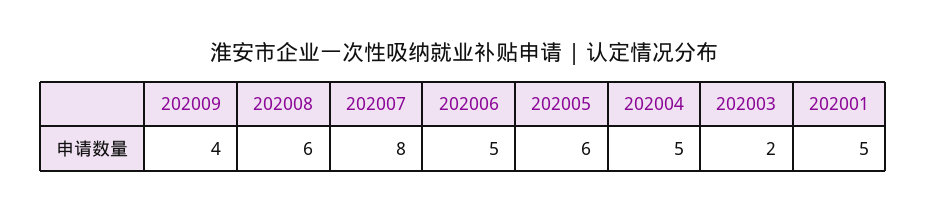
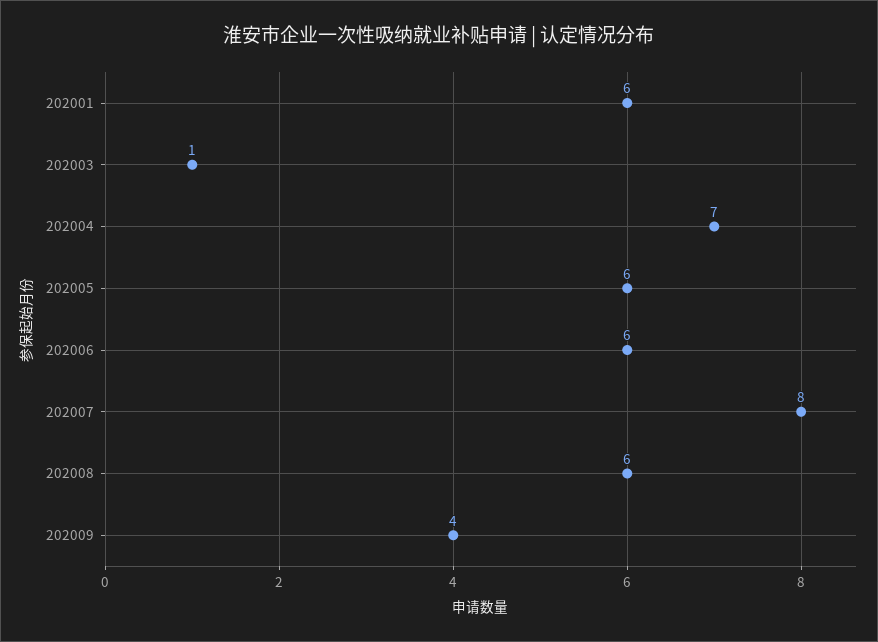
  {
    "202009": 4,
    "202008": 6,
    "202007": 8,
-   "202006": 5,
+   "202006": 6,
    "202005": 6,
-   "202004": 5,
+   "202004": 7,
-   "202003": 2,
+   "202003": 1,
-   "202001": 5
+   "202001": 6
  }

